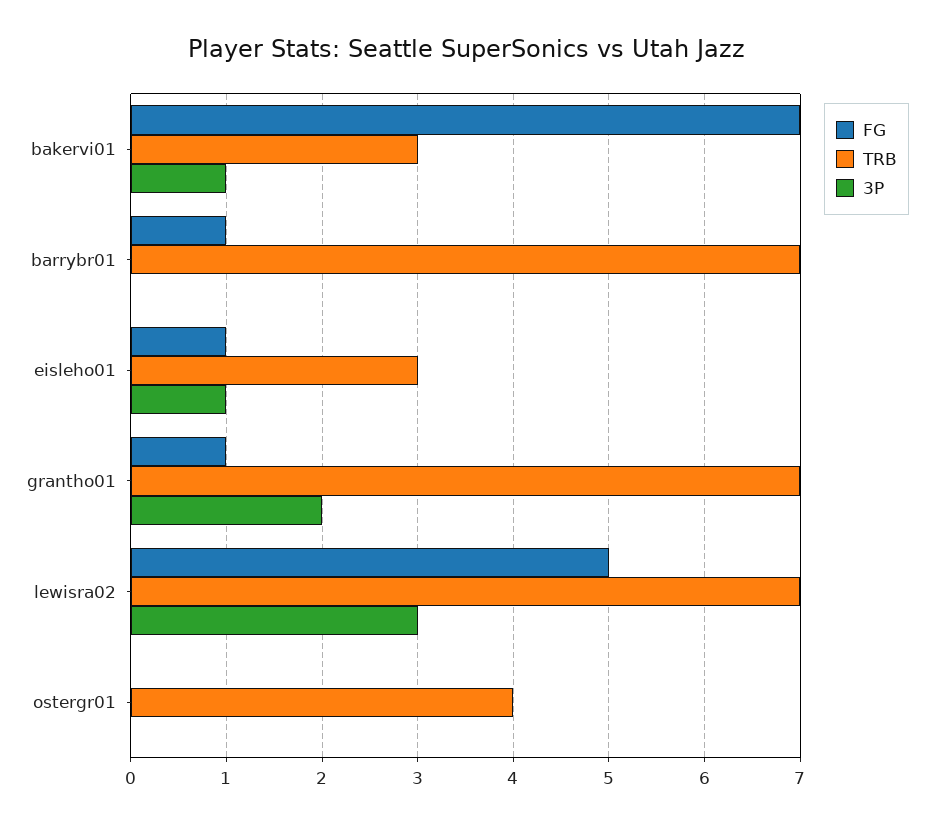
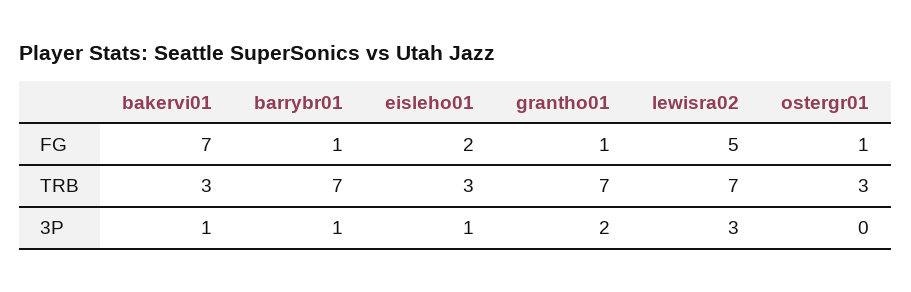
  {
    "FG": {
      "bakervi01": 7,
      "barrybr01": 1,
-     "eisleho01": 1,
+     "eisleho01": 2,
      "grantho01": 1,
      "lewisra02": 5,
-     "ostergr01": 0
+     "ostergr01": 1
    },
    "TRB": {
      "bakervi01": 3,
      "barrybr01": 7,
      "eisleho01": 3,
      "grantho01": 7,
      "lewisra02": 7,
-     "ostergr01": 4
+     "ostergr01": 3
    },
    "3P": {
      "bakervi01": 1,
-     "barrybr01": 0,
+     "barrybr01": 1,
      "eisleho01": 1,
      "grantho01": 2,
      "lewisra02": 3,
      "ostergr01": 0
    }
  }

